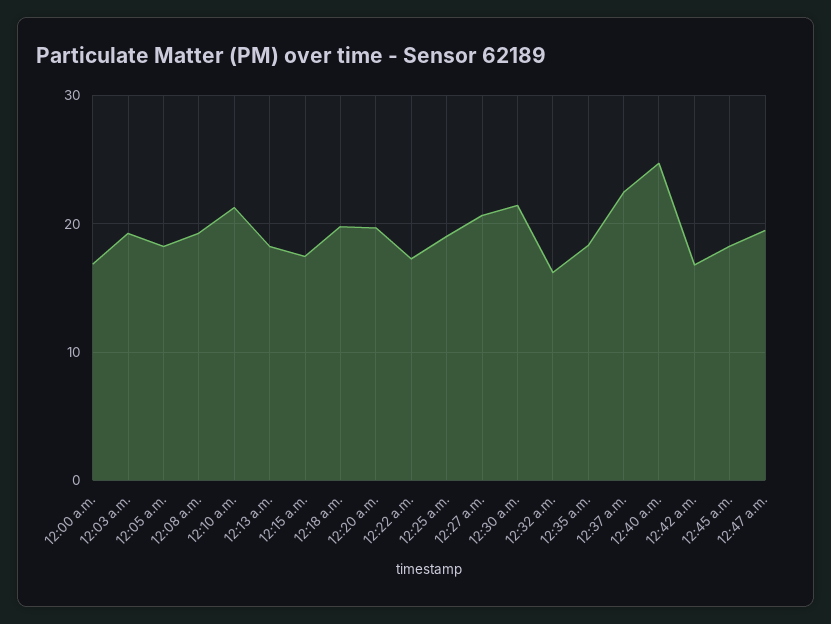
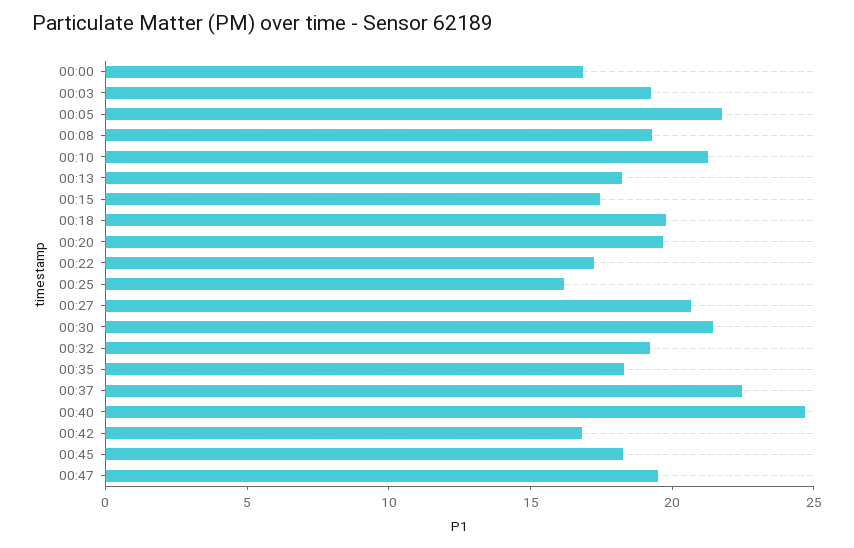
  {
    "12:00 a.m.": 17,
    "12:03 a.m.": 19,
-   "12:05 a.m.": 18,
+   "12:05 a.m.": 22,
    "12:08 a.m.": 19,
    "12:10 a.m.": 21,
    "12:13 a.m.": 18,
    "12:15 a.m.": 17,
    "12:18 a.m.": 20,
    "12:20 a.m.": 20,
    "12:22 a.m.": 17,
-   "12:25 a.m.": 19,
+   "12:25 a.m.": 16,
    "12:27 a.m.": 21,
    "12:30 a.m.": 21,
-   "12:32 a.m.": 16,
+   "12:32 a.m.": 19,
    "12:35 a.m.": 18,
    "12:37 a.m.": 22,
    "12:40 a.m.": 25,
    "12:42 a.m.": 17,
    "12:45 a.m.": 18,
    "12:47 a.m.": 19
  }

